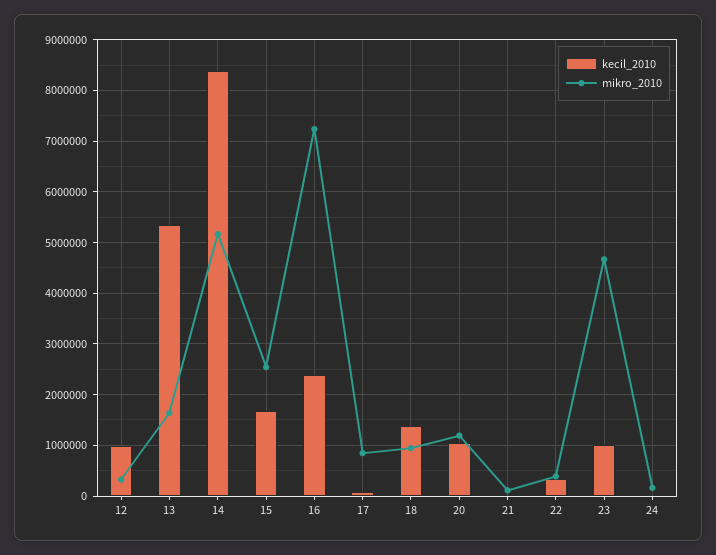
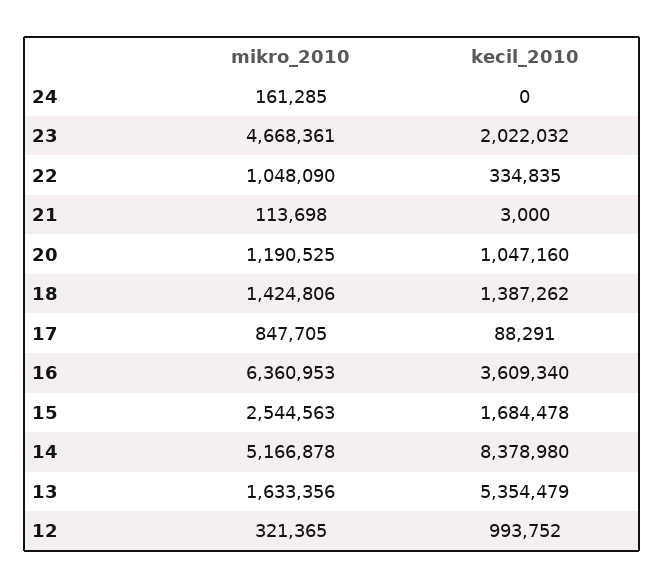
  {
    "kecil_2010": {
      "12": 993752,
      "13": 5354479,
      "14": 8378980,
      "15": 1684478,
-     "16": 2400000,
+     "16": 3609340,
      "17": 88291,
      "18": 1387262,
      "20": 1047160,
      "21": 3000,
      "22": 334835,
-     "23": 1000000,
+     "23": 2022032,
      "24": 0
    },
    "mikro_2010": {
      "12": 321365,
      "13": 1633356,
      "14": 5166878,
      "15": 2544563,
-     "16": 7200000,
+     "16": 6360953,
      "17": 847705,
-     "18": 1000000,
+     "18": 1424806,
      "20": 1190525,
      "21": 113698,
-     "22": 400000,
+     "22": 1048090,
      "23": 4668361,
      "24": 161285
    }
  }

